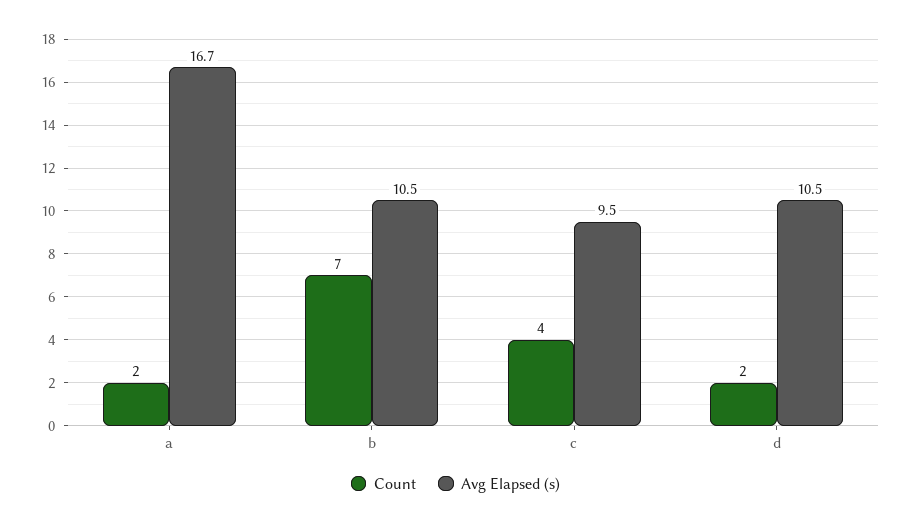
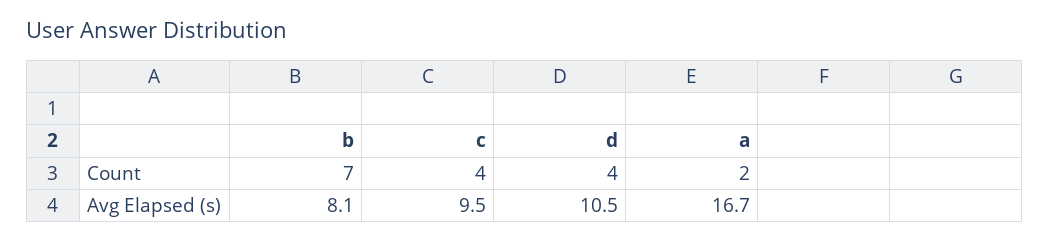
  {
    "Count": {
      "a": 2,
      "b": 7,
      "c": 4,
-     "d": 2
+     "d": 4
    },
    "Avg Elapsed (s)": {
      "a": 16.7,
-     "b": 10.5,
+     "b": 8.1,
      "c": 9.5,
      "d": 10.5
    }
  }

